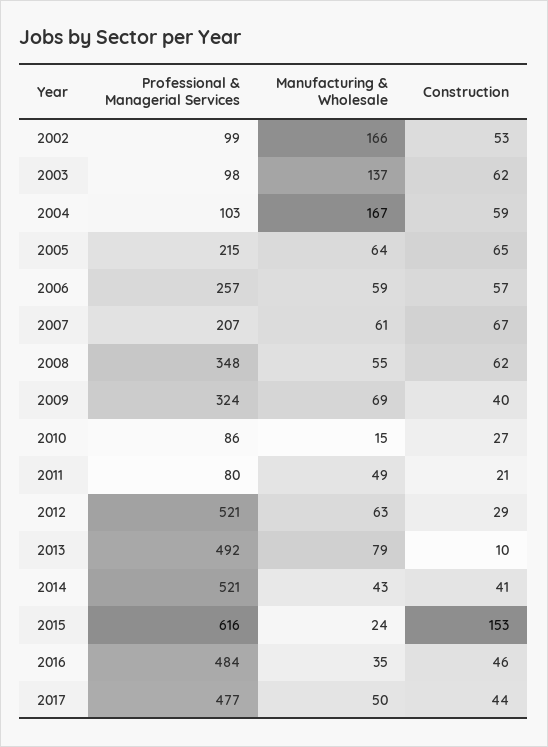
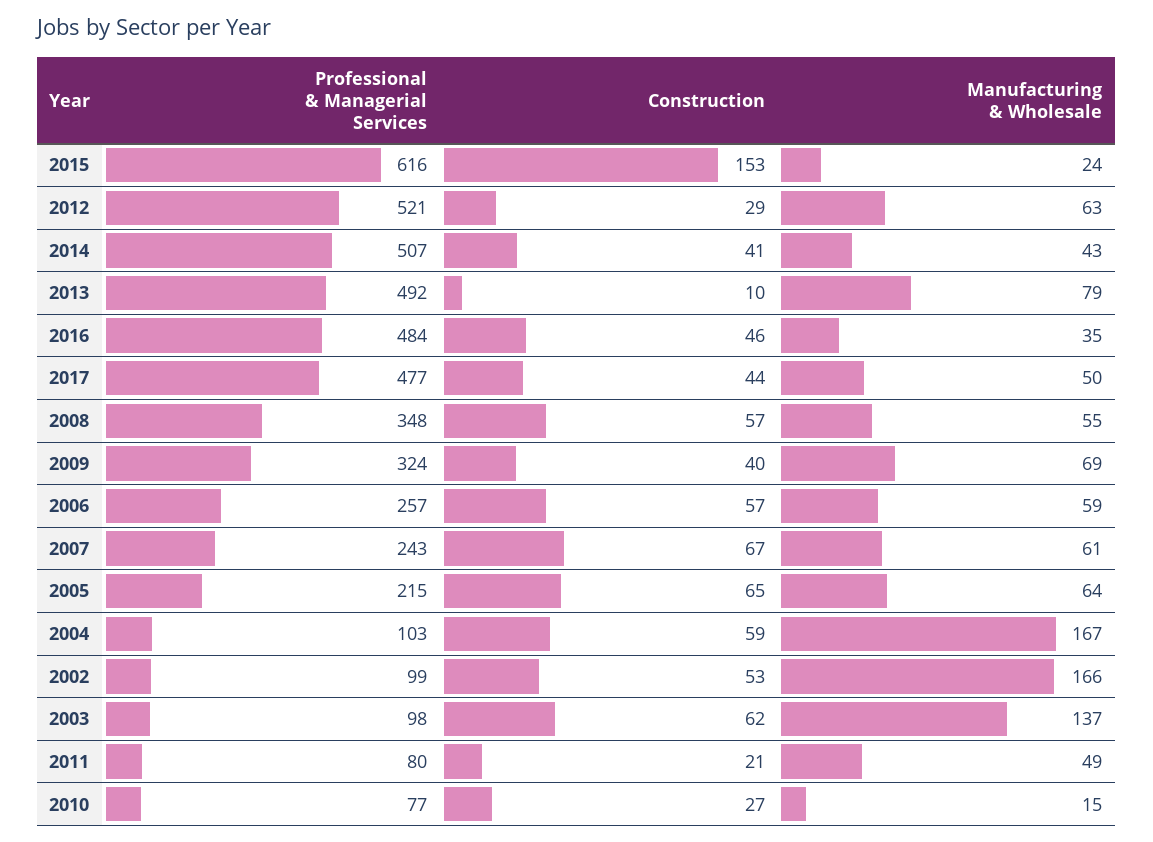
  {
    "Professional & Managerial Services": {
      "2002": 99,
      "2003": 98,
      "2004": 103,
      "2005": 215,
      "2006": 257,
-     "2007": 207,
+     "2007": 243,
      "2008": 348,
      "2009": 324,
-     "2010": 86,
+     "2010": 77,
      "2011": 80,
      "2012": 521,
      "2013": 492,
-     "2014": 521,
+     "2014": 507,
      "2015": 616,
      "2016": 484,
      "2017": 477
    },
    "Manufacturing & Wholesale": {
      "2002": 166,
      "2003": 137,
      "2004": 167,
      "2005": 64,
      "2006": 59,
      "2007": 61,
      "2008": 55,
      "2009": 69,
      "2010": 15,
      "2011": 49,
      "2012": 63,
      "2013": 79,
      "2014": 43,
      "2015": 24,
      "2016": 35,
      "2017": 50
    },
    "Construction": {
      "2002": 53,
      "2003": 62,
      "2004": 59,
      "2005": 65,
      "2006": 57,
      "2007": 67,
-     "2008": 62,
+     "2008": 57,
      "2009": 40,
      "2010": 27,
      "2011": 21,
      "2012": 29,
      "2013": 10,
      "2014": 41,
      "2015": 153,
      "2016": 46,
      "2017": 44
    }
  }

